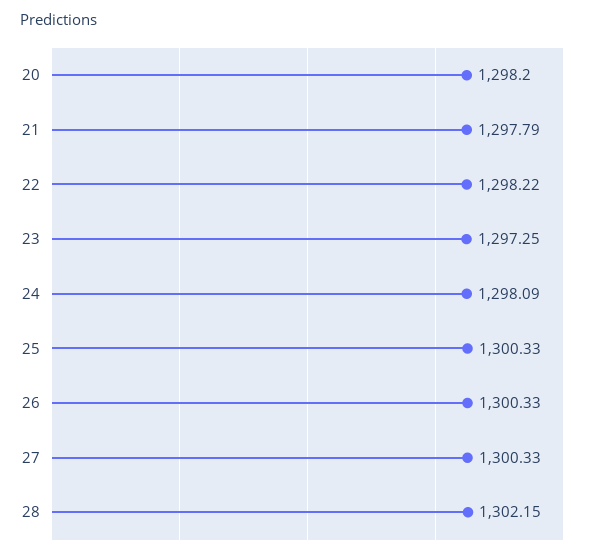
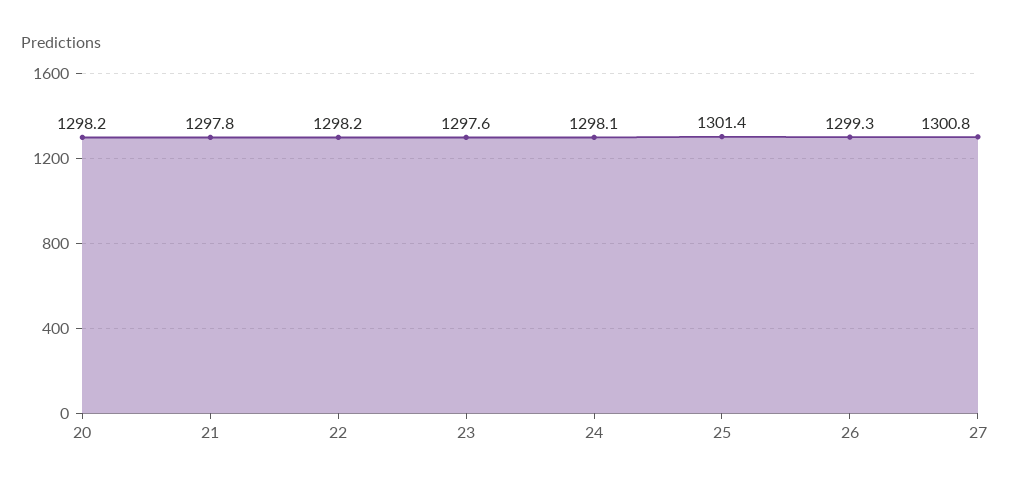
  {
    "20": 1298.2,
    "21": 1297.79,
    "22": 1298.22,
-   "23": 1297.25,
+   "23": 1297.6,
    "24": 1298.09,
-   "25": 1300.33,
+   "25": 1301.4,
-   "26": 1300.33,
+   "26": 1299.3,
-   "27": 1300.33,
+   "27": 1300.8
-   "28": 1302.15
  }

